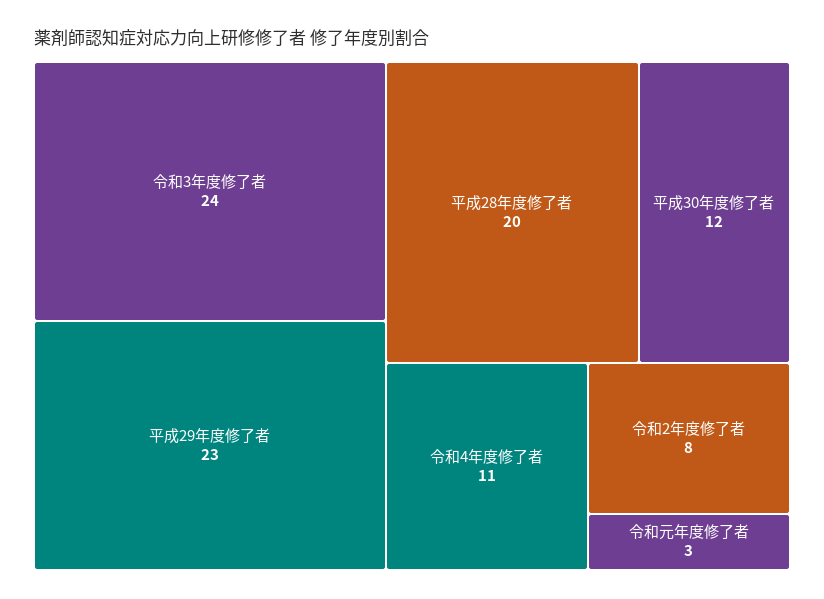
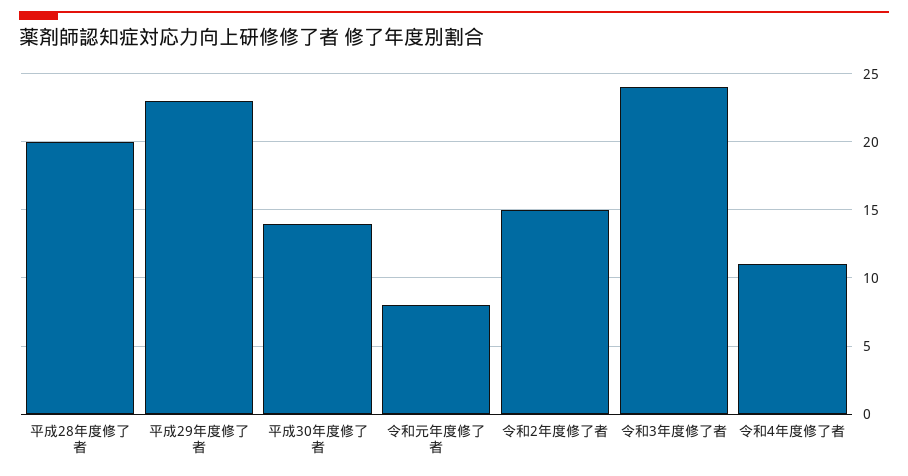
  {
    "令和3年度修了者": 24,
    "平成29年度修了者": 23,
    "平成28年度修了者": 20,
-   "平成30年度修了者": 12,
+   "平成30年度修了者": 14,
    "令和4年度修了者": 11,
-   "令和2年度修了者": 8,
+   "令和2年度修了者": 15,
-   "令和元年度修了者": 3
+   "令和元年度修了者": 8
  }

